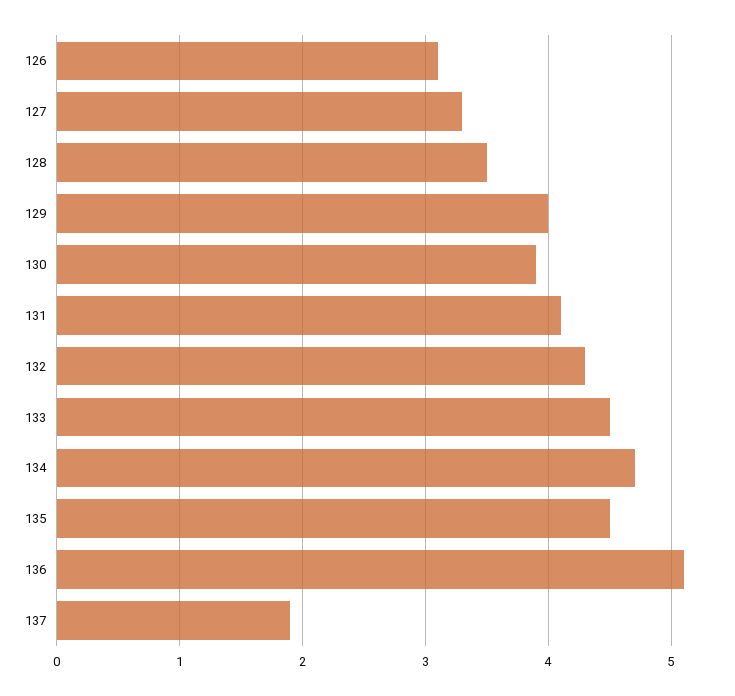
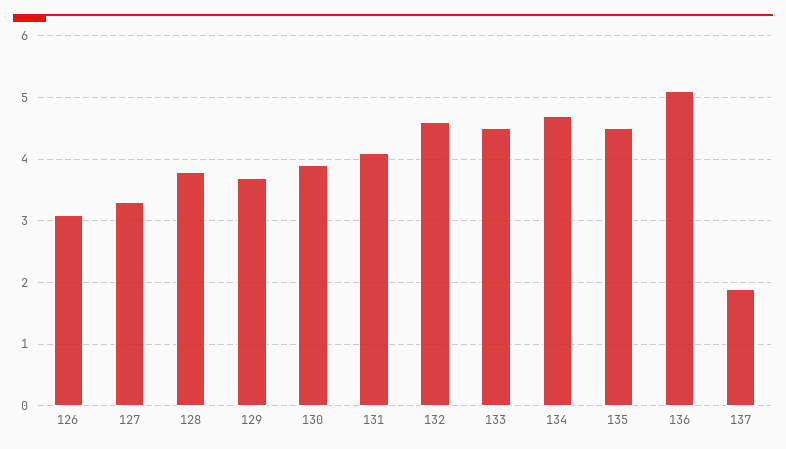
  {
    "126": 3.1,
    "127": 3.3,
-   "128": 3.5,
+   "128": 3.8,
-   "129": 4,
+   "129": 3.7,
    "130": 3.9,
    "131": 4.1,
-   "132": 4.3,
+   "132": 4.6,
    "133": 4.5,
    "134": 4.7,
    "135": 4.5,
    "136": 5.1,
    "137": 1.9
  }

